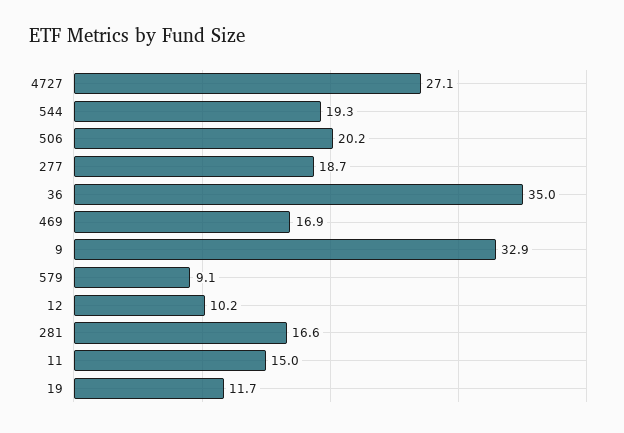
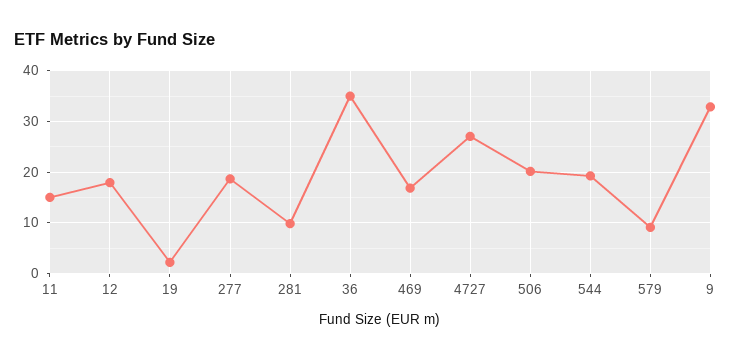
  {
    "4727": 27.1,
    "544": 19.3,
    "506": 20.2,
    "277": 18.7,
    "36": 35,
    "469": 16.9,
    "9": 32.9,
    "579": 9.1,
-   "12": 10.2,
+   "12": 18,
-   "281": 16.6,
+   "281": 10,
    "11": 15,
-   "19": 11.7
+   "19": 2
  }

